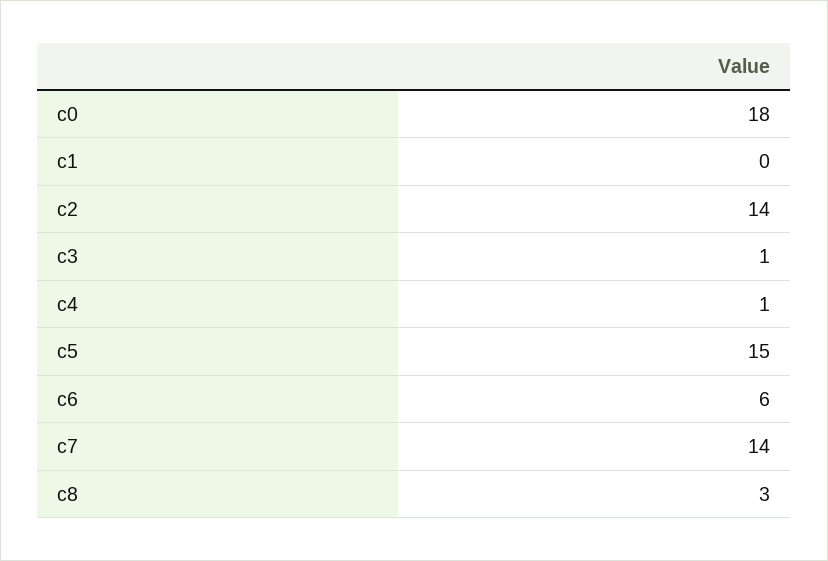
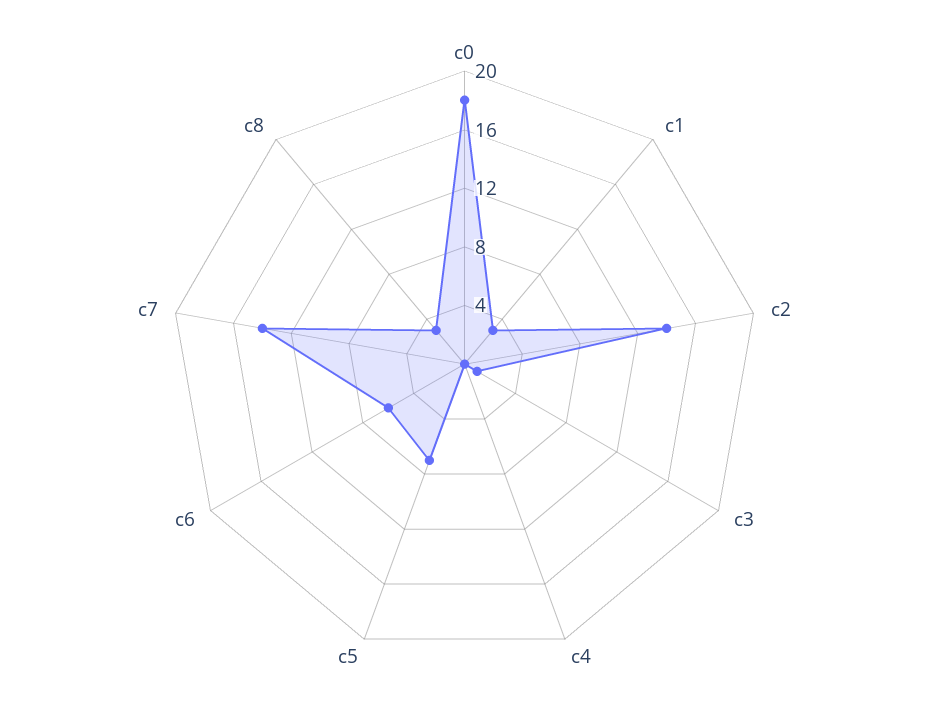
  {
    "c0": 18,
-   "c1": 0,
+   "c1": 3,
    "c2": 14,
    "c3": 1,
-   "c4": 1,
+   "c4": 0,
-   "c5": 15,
+   "c5": 7,
    "c6": 6,
    "c7": 14,
    "c8": 3
  }

